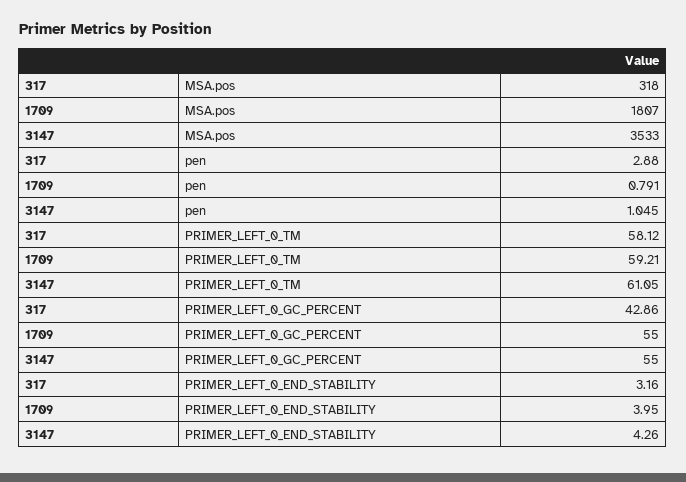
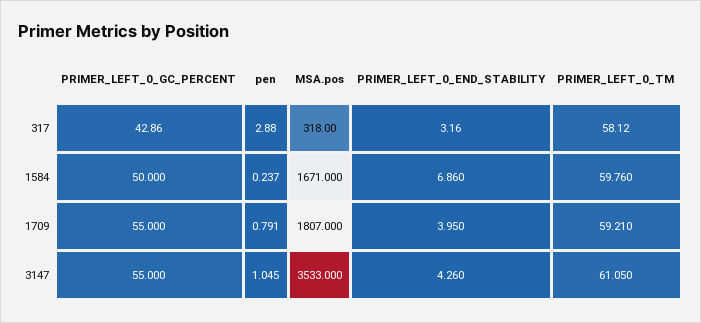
  {
    "317": {
      "MSA.pos": 318,
      "pen": 2.88,
      "PRIMER_LEFT_0_TM": 58.12,
      "PRIMER_LEFT_0_GC_PERCENT": 42.86,
      "PRIMER_LEFT_0_END_STABILITY": 3.16
    },
    "1709": {
      "MSA.pos": 1807,
      "pen": 0.791,
      "PRIMER_LEFT_0_TM": 59.21,
      "PRIMER_LEFT_0_GC_PERCENT": 55,
      "PRIMER_LEFT_0_END_STABILITY": 3.95
    },
    "3147": {
      "MSA.pos": 3533,
      "pen": 1.045,
      "PRIMER_LEFT_0_TM": 61.05,
      "PRIMER_LEFT_0_GC_PERCENT": 55,
      "PRIMER_LEFT_0_END_STABILITY": 4.26
-   }
+   },
+   "1584": {
+     "PRIMER_LEFT_0_GC_PERCENT": 50,
+     "pen": 0.237,
+     "MSA.pos": 1671,
+     "PRIMER_LEFT_0_END_STABILITY": 6.86,
+     "PRIMER_LEFT_0_TM": 59.76
+   }
  }

